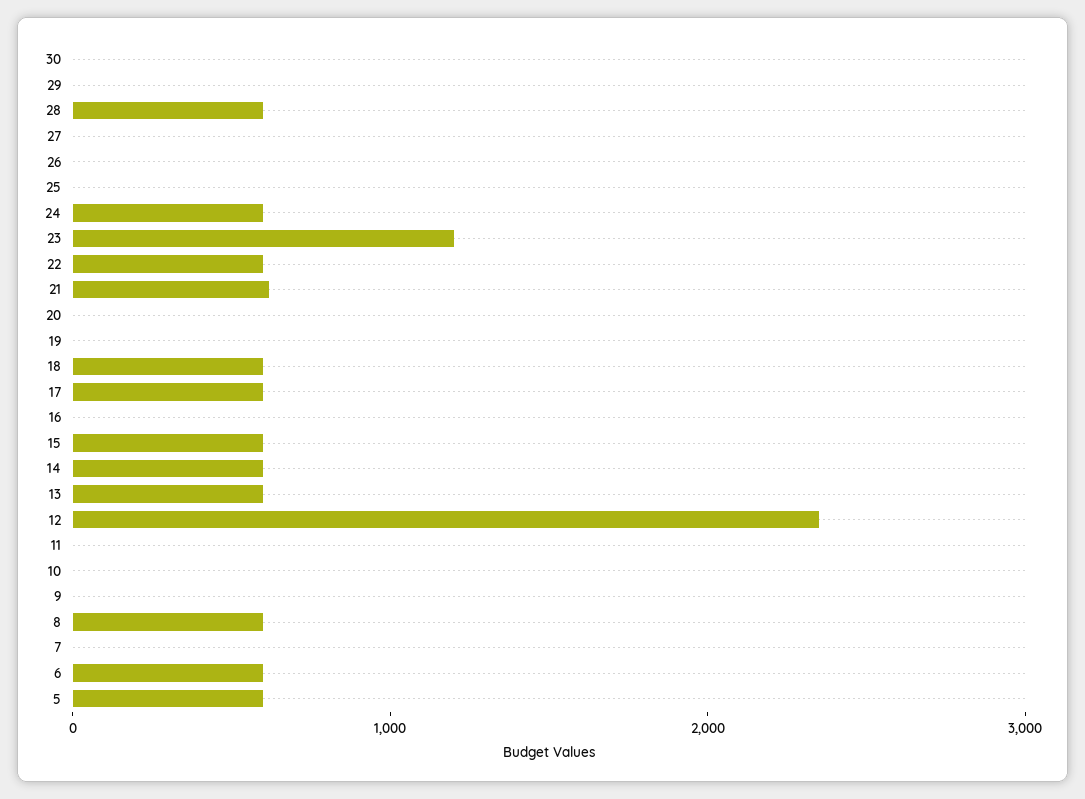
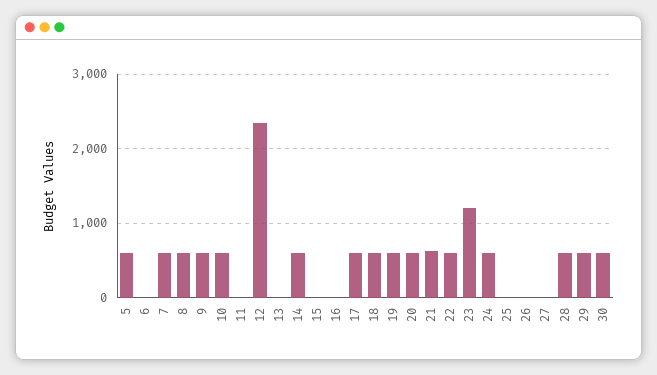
  {
-   "30": 0,
+   "30": 600,
-   "29": 0,
+   "29": 600,
    "28": 600,
    "27": 0,
    "26": 0,
    "25": 0,
    "24": 600,
    "23": 1200,
    "22": 600,
    "21": 600,
-   "20": 0,
+   "20": 600,
-   "19": 0,
+   "19": 600,
    "18": 600,
    "17": 600,
    "16": 0,
-   "15": 600,
+   "15": 0,
    "14": 600,
-   "13": 600,
+   "13": 0,
    "12": 2400,
    "11": 0,
-   "10": 0,
+   "10": 600,
-   "9": 0,
+   "9": 600,
    "8": 600,
-   "7": 0,
+   "7": 600,
-   "6": 600,
+   "6": 0,
    "5": 600
  }

